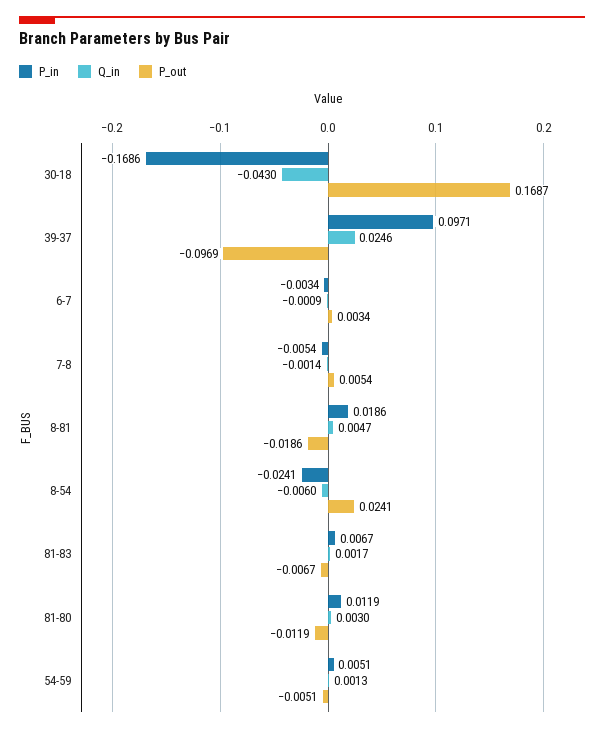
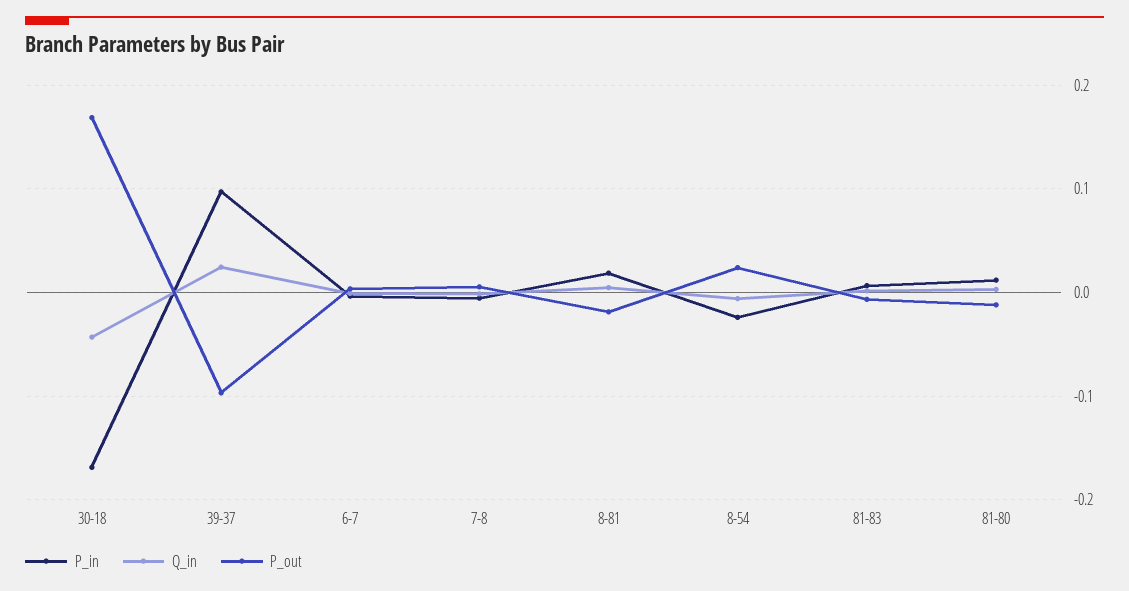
  {
    "P_in": {
      "30-18": -0.1686,
      "39-37": 0.0971,
      "6-7": -0.0034,
      "7-8": -0.0054,
      "8-81": 0.0186,
      "8-54": -0.0241,
      "81-83": 0.0067,
-     "81-80": 0.0119,
+     "81-80": 0.0119
-     "54-59": 0.0051
    },
    "Q_in": {
      "30-18": -0.043,
      "39-37": 0.0246,
      "6-7": -0.0009,
      "7-8": -0.0014,
      "8-81": 0.0047,
      "8-54": -0.006,
      "81-83": 0.0017,
-     "81-80": 0.003,
+     "81-80": 0.003
-     "54-59": 0.0013
    },
    "P_out": {
      "30-18": 0.1687,
      "39-37": -0.0969,
      "6-7": 0.0034,
      "7-8": 0.0054,
      "8-81": -0.0186,
      "8-54": 0.0241,
      "81-83": -0.0067,
-     "81-80": -0.0119,
+     "81-80": -0.0119
-     "54-59": -0.0051
    }
  }

